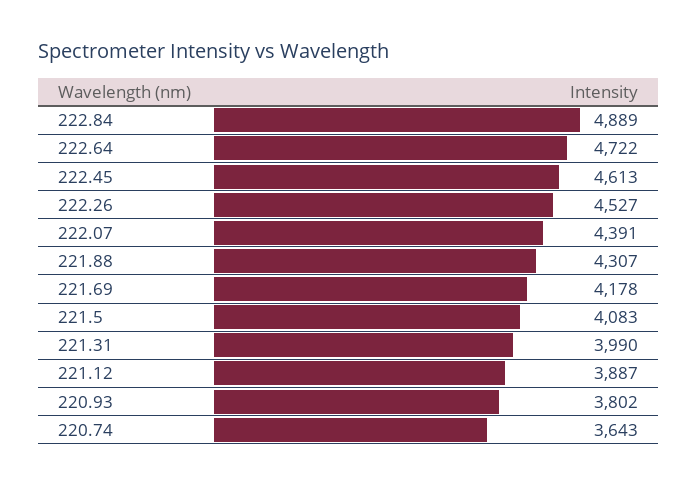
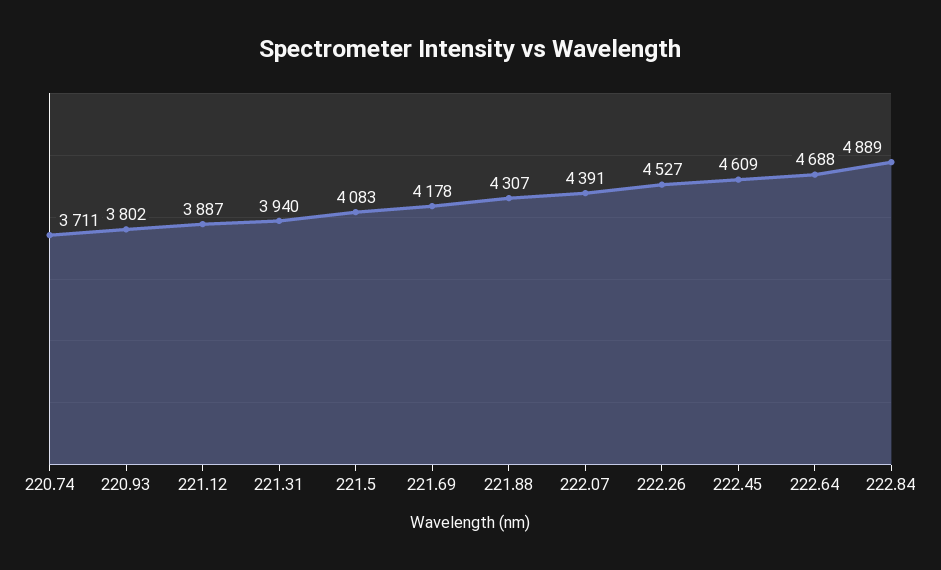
  {
    "222.84": 4889,
-   "222.64": 4722,
+   "222.64": 4688,
-   "222.45": 4613,
+   "222.45": 4609,
    "222.26": 4527,
    "222.07": 4391,
    "221.88": 4307,
    "221.69": 4178,
    "221.5": 4083,
-   "221.31": 3990,
+   "221.31": 3940,
    "221.12": 3887,
    "220.93": 3802,
-   "220.74": 3643
+   "220.74": 3711
  }

